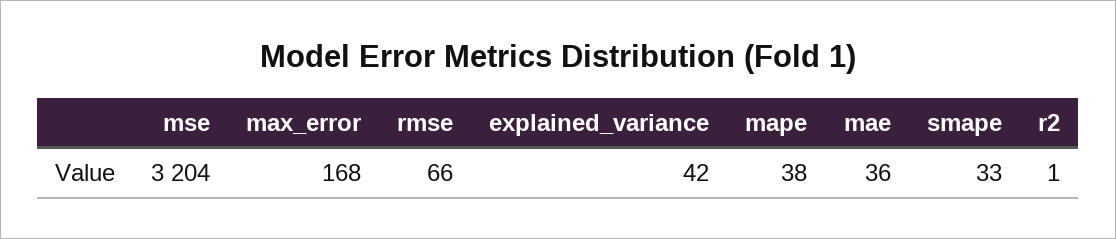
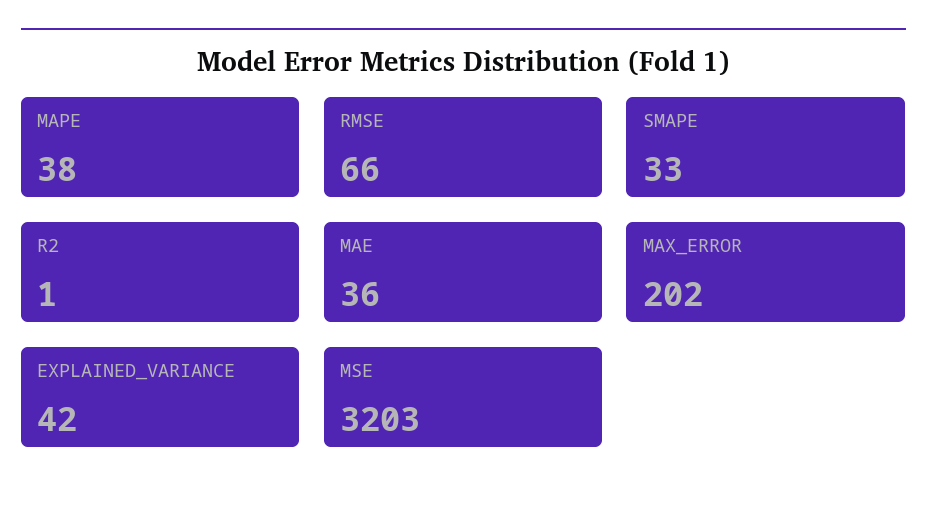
  {
-   "mse": 3204,
+   "mse": 3203,
-   "max_error": 168,
+   "max_error": 202,
    "rmse": 66,
    "explained_variance": 42,
    "mape": 38,
    "mae": 36,
    "smape": 33,
    "r2": 1
  }

